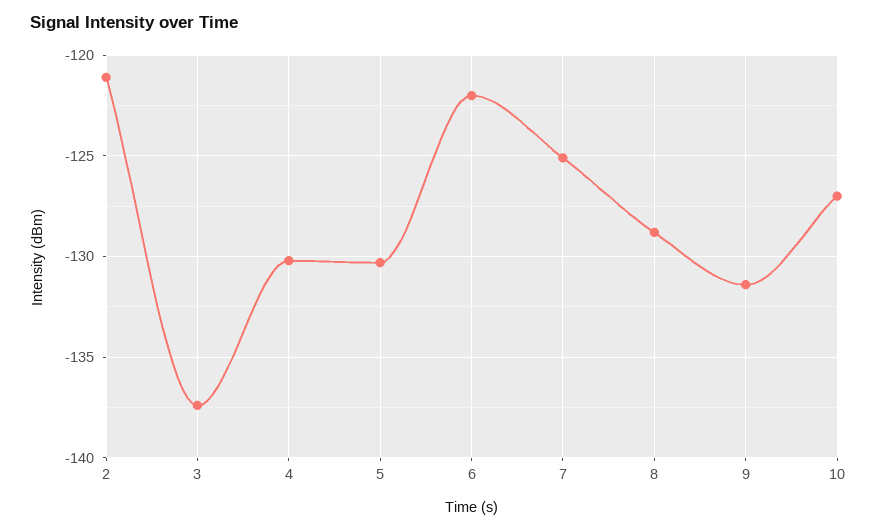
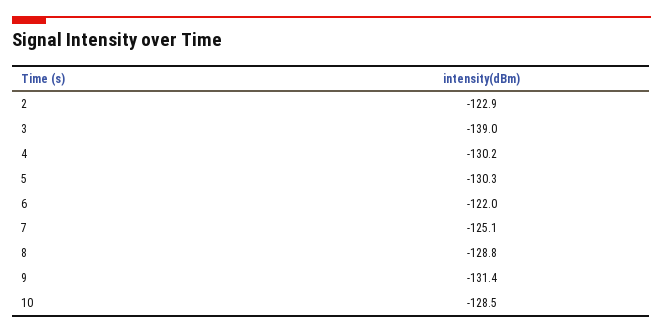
  {
-   "2": -121,
+   "2": -122.9,
-   "3": -137.5,
+   "3": -139,
    "4": -130.2,
    "5": -130.3,
    "6": -122,
    "7": -125.1,
    "8": -128.8,
    "9": -131.4,
-   "10": -127
+   "10": -128.5
  }

